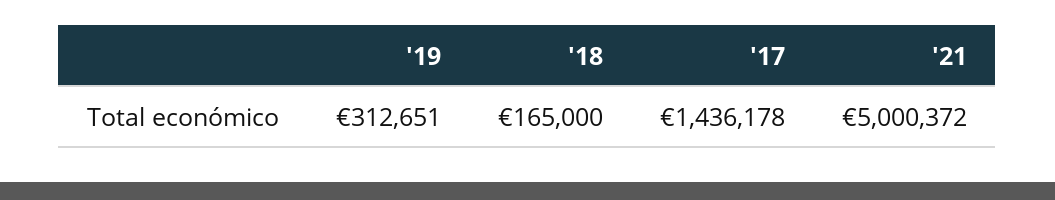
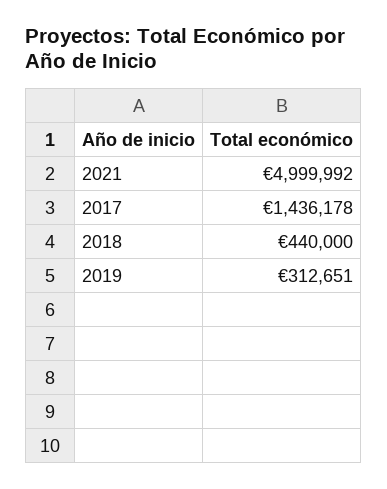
  {
    "'19": 312651,
-   "'18": 165000,
+   "'18": 440000,
    "'17": 1436178,
-   "'21": 5000372
+   "'21": 4999992
  }

